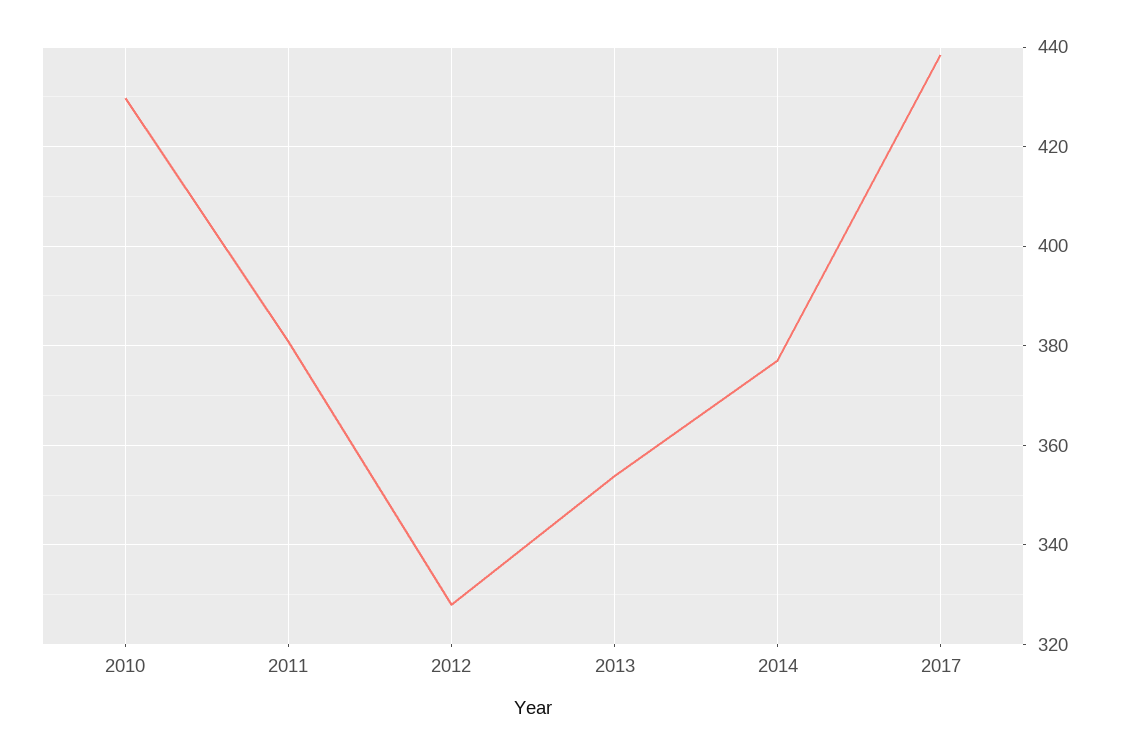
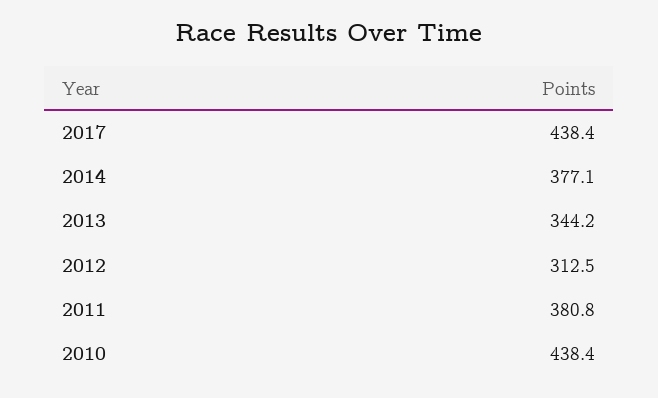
  {
-   "2010": 430,
+   "2010": 438.4,
    "2011": 380.8,
-   "2012": 328,
+   "2012": 312.5,
-   "2013": 354,
+   "2013": 344.2,
    "2014": 377.1,
    "2017": 438.4
  }

